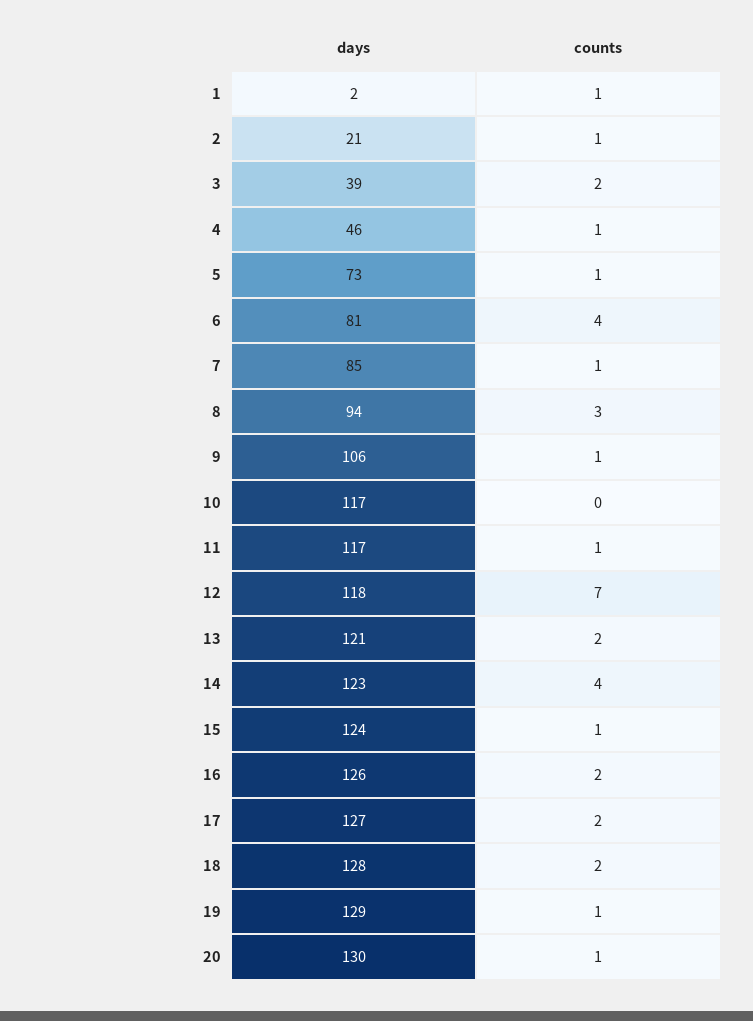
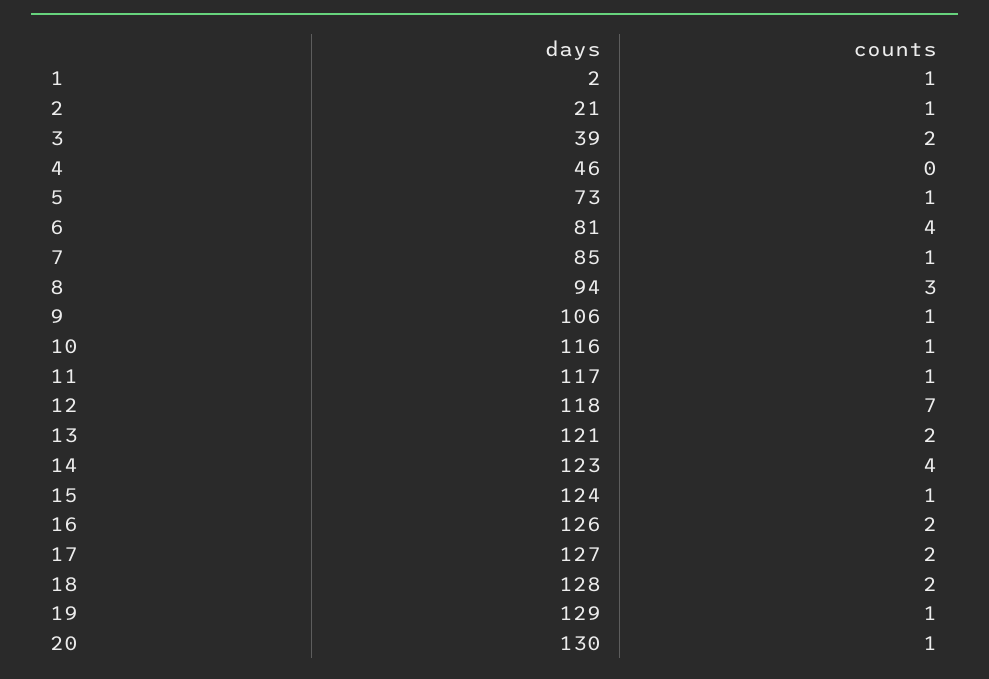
  {
    "days": {
      "1": 2,
      "2": 21,
      "3": 39,
      "4": 46,
      "5": 73,
      "6": 81,
      "7": 85,
      "8": 94,
      "9": 106,
-     "10": 117,
+     "10": 116,
      "11": 117,
      "12": 118,
      "13": 121,
      "14": 123,
      "15": 124,
      "16": 126,
      "17": 127,
      "18": 128,
      "19": 129,
      "20": 130
    },
    "counts": {
      "1": 1,
      "2": 1,
      "3": 2,
-     "4": 1,
+     "4": 0,
      "5": 1,
      "6": 4,
      "7": 1,
      "8": 3,
      "9": 1,
-     "10": 0,
+     "10": 1,
      "11": 1,
      "12": 7,
      "13": 2,
      "14": 4,
      "15": 1,
      "16": 2,
      "17": 2,
      "18": 2,
      "19": 1,
      "20": 1
    }
  }

